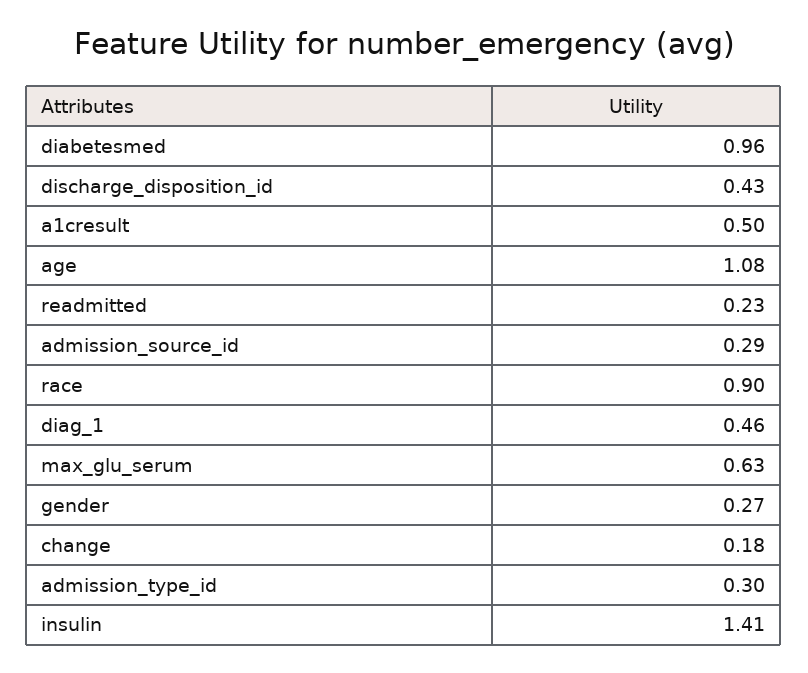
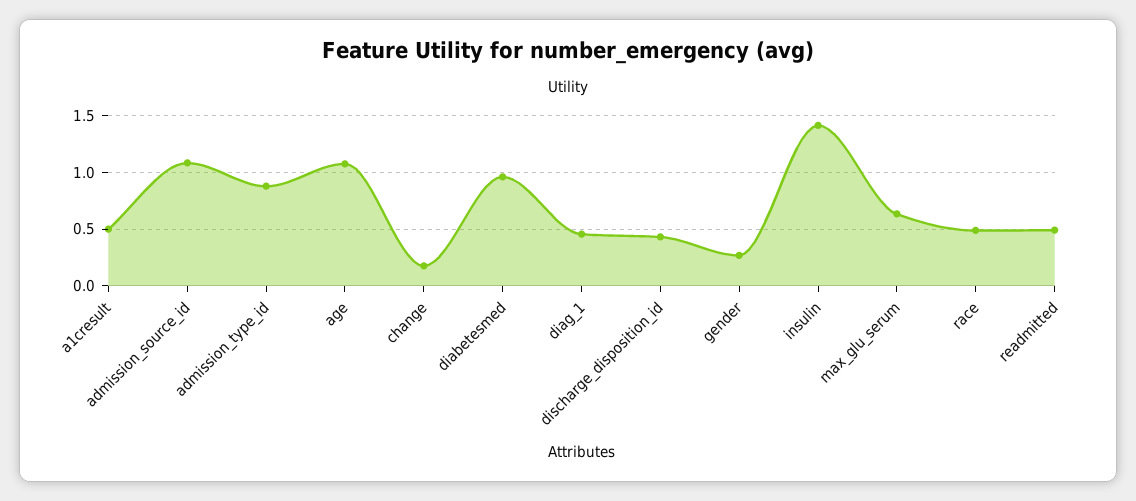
  {
    "diabetesmed": 0.96,
    "discharge_disposition_id": 0.43,
    "a1cresult": 0.5,
    "age": 1.08,
-   "readmitted": 0.23,
+   "readmitted": 0.5,
-   "admission_source_id": 0.29,
+   "admission_source_id": 1.1,
-   "race": 0.9,
+   "race": 0.5,
    "diag_1": 0.46,
    "max_glu_serum": 0.63,
    "gender": 0.27,
    "change": 0.18,
-   "admission_type_id": 0.3,
+   "admission_type_id": 0.9,
    "insulin": 1.41
  }

